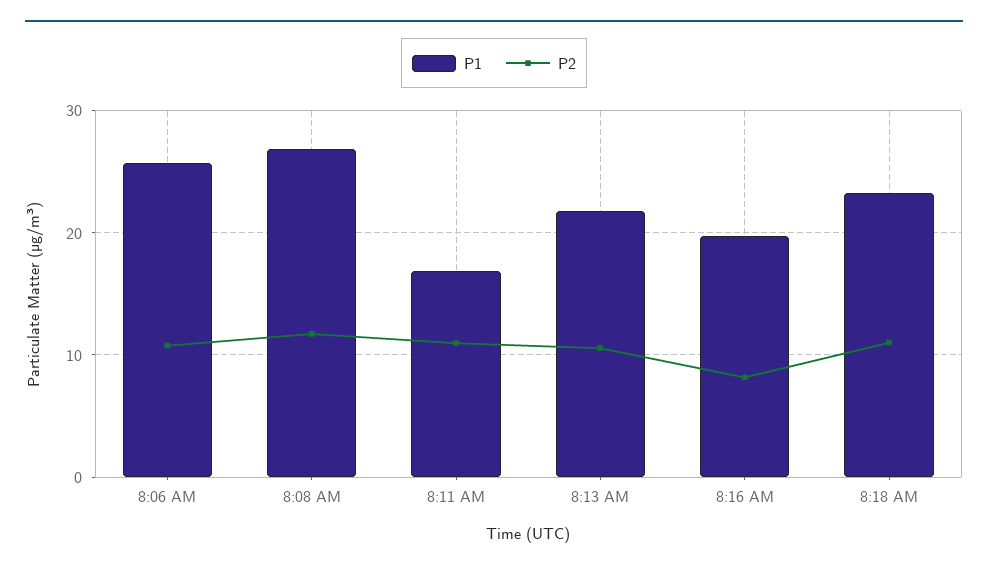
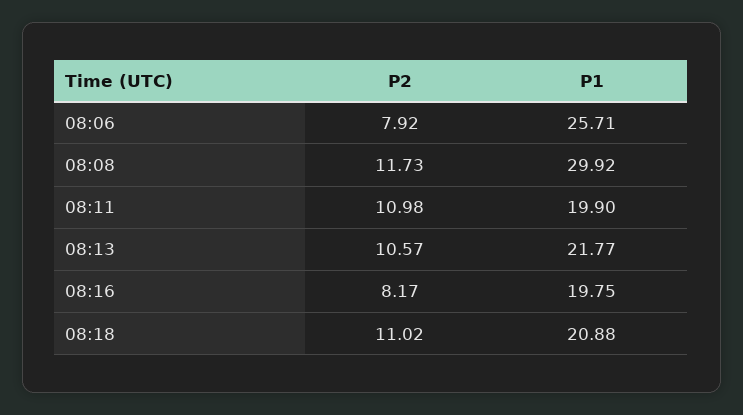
  {
    "P1": {
      "8:06 AM": 25.71,
-     "8:08 AM": 27,
+     "8:08 AM": 29.92,
-     "8:11 AM": 17,
+     "8:11 AM": 19.9,
      "8:13 AM": 21.77,
      "8:16 AM": 19.75,
-     "8:18 AM": 23
+     "8:18 AM": 20.88
    },
    "P2": {
-     "8:06 AM": 11,
+     "8:06 AM": 7.92,
      "8:08 AM": 11.73,
      "8:11 AM": 10.98,
      "8:13 AM": 10.57,
      "8:16 AM": 8.17,
      "8:18 AM": 11.02
    }
  }

